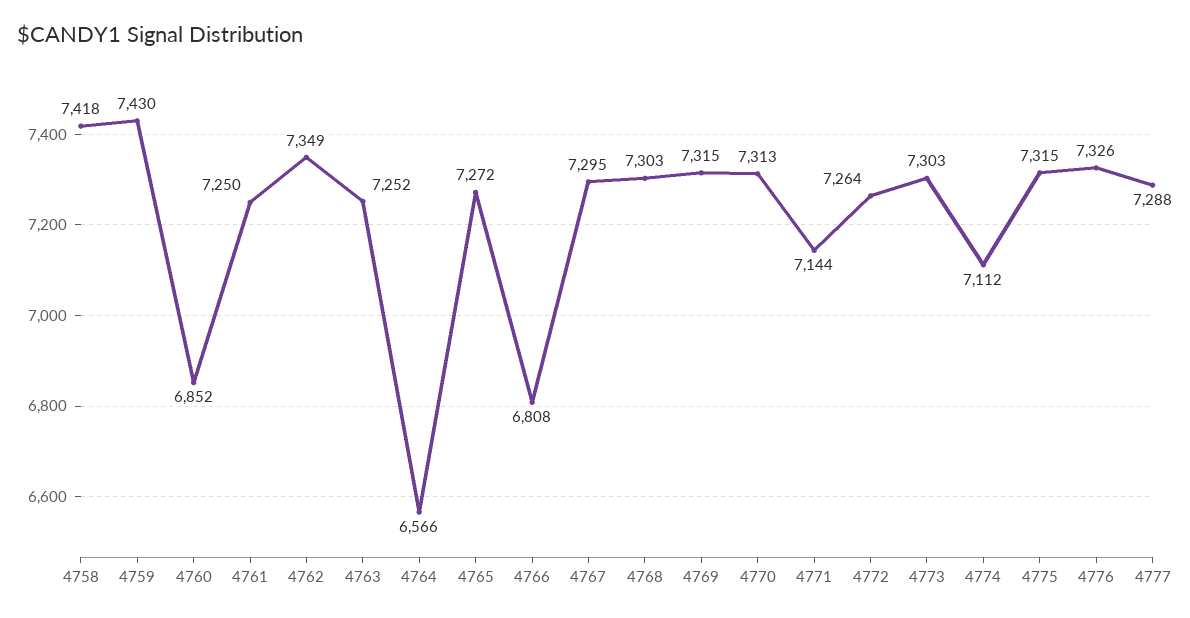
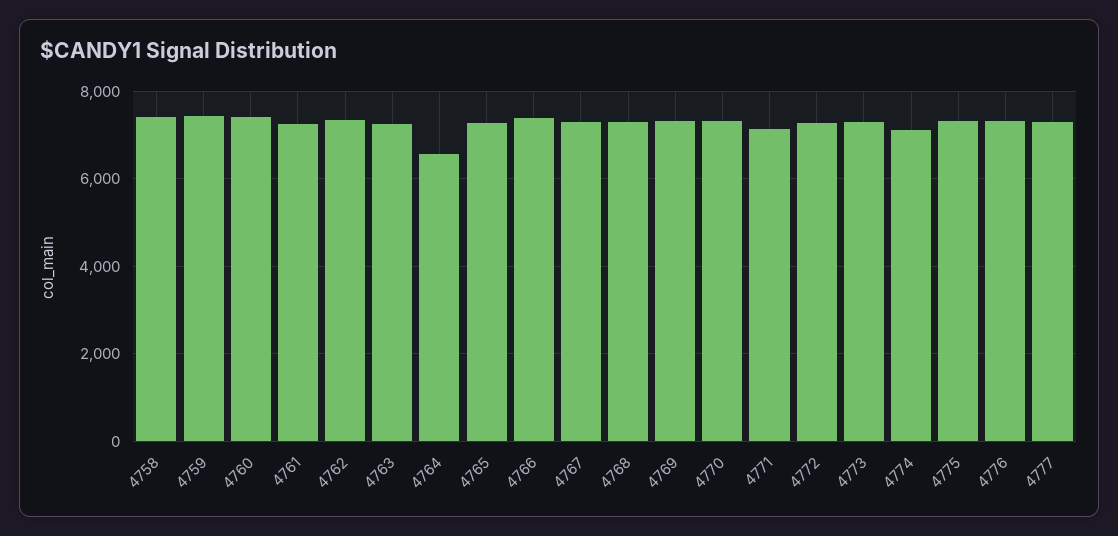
  {
    "4758": 7418,
    "4759": 7430,
-   "4760": 6852,
+   "4760": 7400,
    "4761": 7250,
    "4762": 7349,
    "4763": 7252,
    "4764": 6566,
    "4765": 7272,
-   "4766": 6808,
+   "4766": 7400,
    "4767": 7295,
    "4768": 7303,
    "4769": 7315,
    "4770": 7313,
    "4771": 7144,
    "4772": 7264,
    "4773": 7303,
    "4774": 7112,
    "4775": 7315,
    "4776": 7326,
    "4777": 7288
  }

